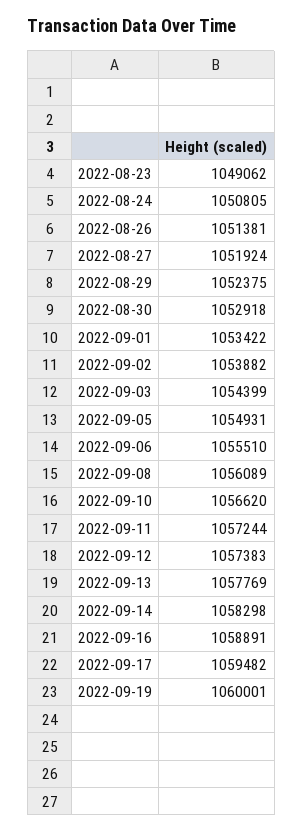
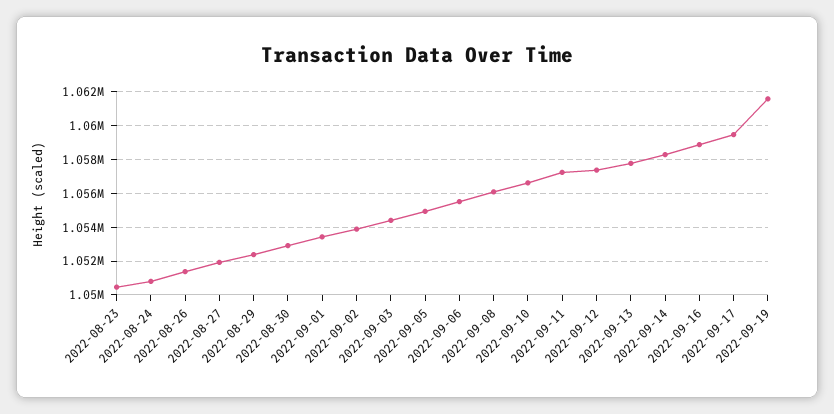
  {
-   "2022-08-23": 1049062,
+   "2022-08-23": 1050500,
    "2022-08-24": 1050805,
    "2022-08-26": 1051381,
    "2022-08-27": 1051924,
    "2022-08-29": 1052375,
    "2022-08-30": 1052918,
    "2022-09-01": 1053422,
    "2022-09-02": 1053882,
    "2022-09-03": 1054399,
    "2022-09-05": 1054931,
    "2022-09-06": 1055510,
    "2022-09-08": 1056089,
    "2022-09-10": 1056620,
    "2022-09-11": 1057244,
    "2022-09-12": 1057383,
    "2022-09-13": 1057769,
    "2022-09-14": 1058298,
    "2022-09-16": 1058891,
    "2022-09-17": 1059482,
-   "2022-09-19": 1060001
+   "2022-09-19": 1061500
  }

